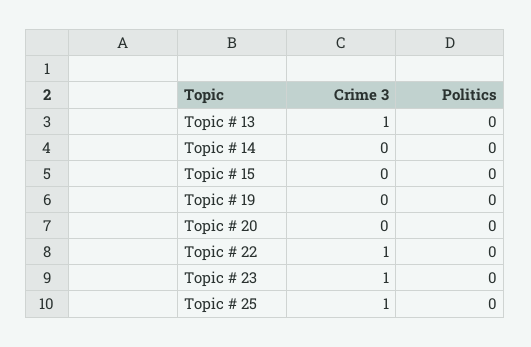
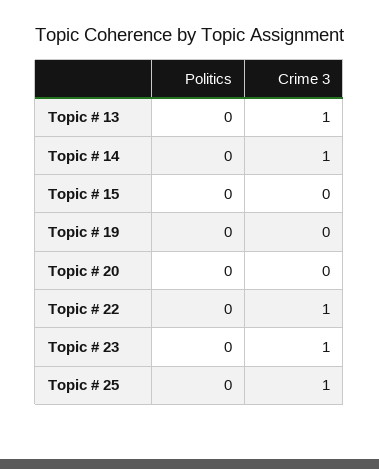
  {
    "Crime 3": {
      "Topic # 13": 1,
-     "Topic # 14": 0,
+     "Topic # 14": 1,
      "Topic # 15": 0,
      "Topic # 19": 0,
      "Topic # 20": 0,
      "Topic # 22": 1,
      "Topic # 23": 1,
      "Topic # 25": 1
    },
    "Politics": {
      "Topic # 13": 0,
      "Topic # 14": 0,
      "Topic # 15": 0,
      "Topic # 19": 0,
      "Topic # 20": 0,
      "Topic # 22": 0,
      "Topic # 23": 0,
      "Topic # 25": 0
    }
  }

